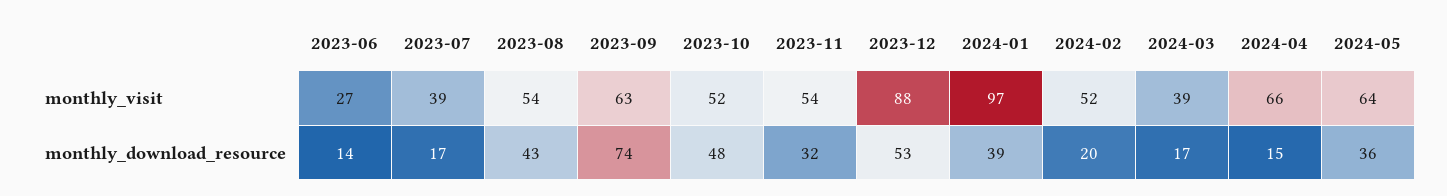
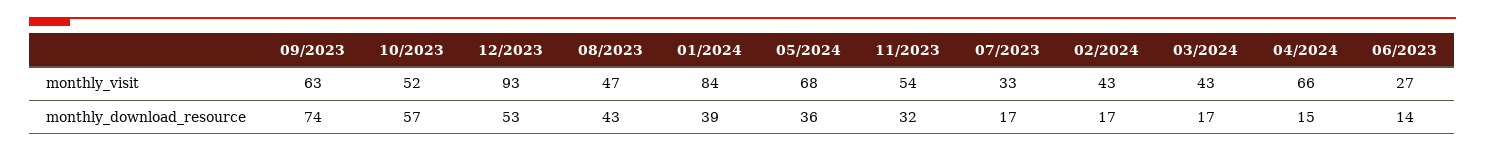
  {
    "2023-06": {
      "monthly_visit": 27,
      "monthly_download_resource": 14
    },
    "2023-07": {
-     "monthly_visit": 39,
+     "monthly_visit": 33,
      "monthly_download_resource": 17
    },
    "2023-08": {
-     "monthly_visit": 54,
+     "monthly_visit": 47,
      "monthly_download_resource": 43
    },
    "2023-09": {
      "monthly_visit": 63,
      "monthly_download_resource": 74
    },
    "2023-10": {
      "monthly_visit": 52,
-     "monthly_download_resource": 48
+     "monthly_download_resource": 57
    },
    "2023-11": {
      "monthly_visit": 54,
      "monthly_download_resource": 32
    },
    "2023-12": {
-     "monthly_visit": 88,
+     "monthly_visit": 93,
      "monthly_download_resource": 53
    },
    "2024-01": {
-     "monthly_visit": 97,
+     "monthly_visit": 84,
      "monthly_download_resource": 39
    },
    "2024-02": {
-     "monthly_visit": 52,
+     "monthly_visit": 43,
-     "monthly_download_resource": 20
+     "monthly_download_resource": 17
    },
    "2024-03": {
-     "monthly_visit": 39,
+     "monthly_visit": 43,
      "monthly_download_resource": 17
    },
    "2024-04": {
      "monthly_visit": 66,
      "monthly_download_resource": 15
    },
    "2024-05": {
-     "monthly_visit": 64,
+     "monthly_visit": 68,
      "monthly_download_resource": 36
    }
  }

